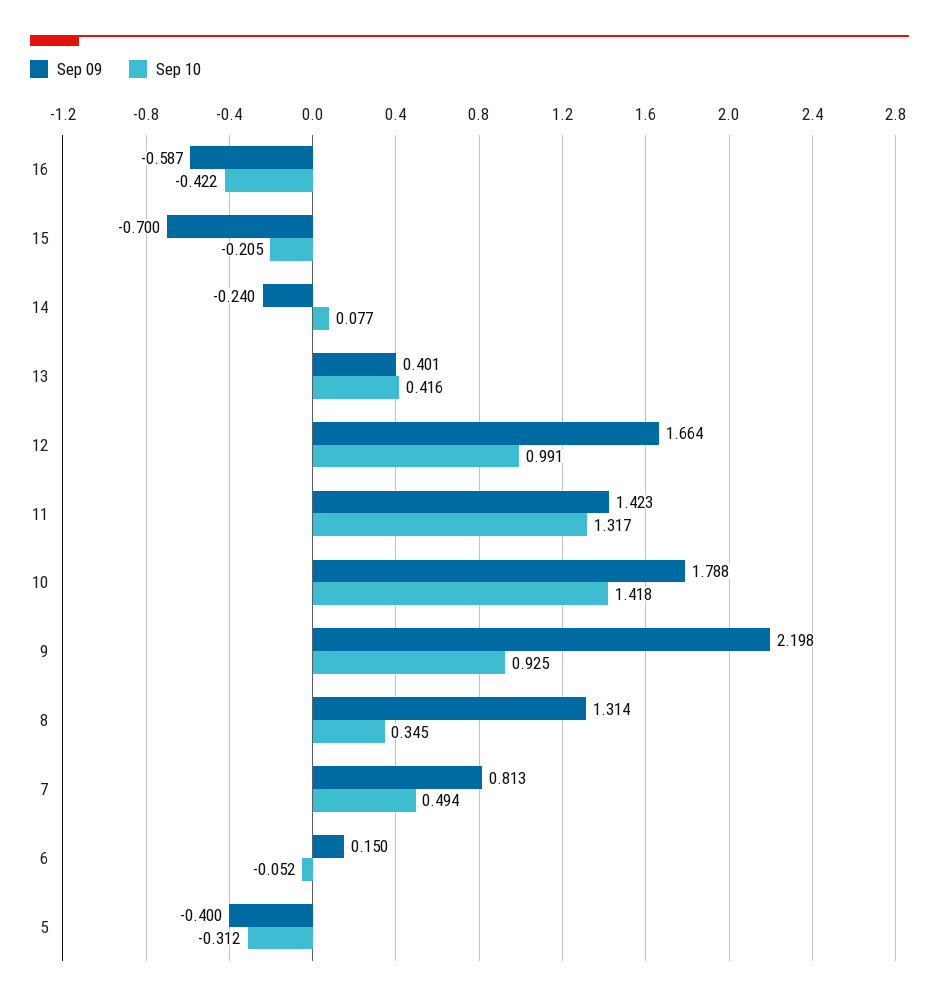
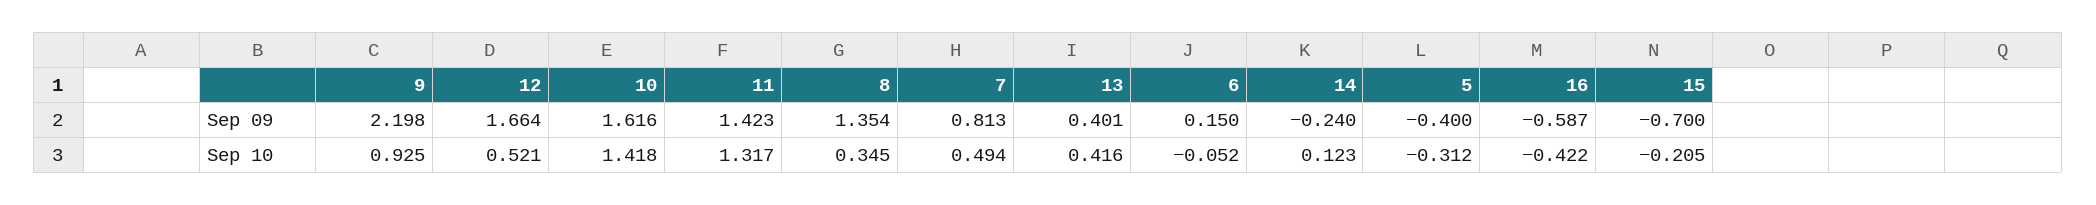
  {
    "Sep 09": {
      "16": -0.587,
      "15": -0.7,
      "14": -0.24,
      "13": 0.401,
      "12": 1.664,
      "11": 1.423,
-     "10": 1.788,
+     "10": 1.616,
      "9": 2.198,
-     "8": 1.314,
+     "8": 1.354,
      "7": 0.813,
      "6": 0.15,
      "5": -0.4
    },
    "Sep 10": {
      "16": -0.422,
      "15": -0.205,
-     "14": 0.077,
+     "14": 0.123,
      "13": 0.416,
-     "12": 0.991,
+     "12": 0.521,
      "11": 1.317,
      "10": 1.418,
      "9": 0.925,
      "8": 0.345,
      "7": 0.494,
      "6": -0.052,
      "5": -0.312
    }
  }

